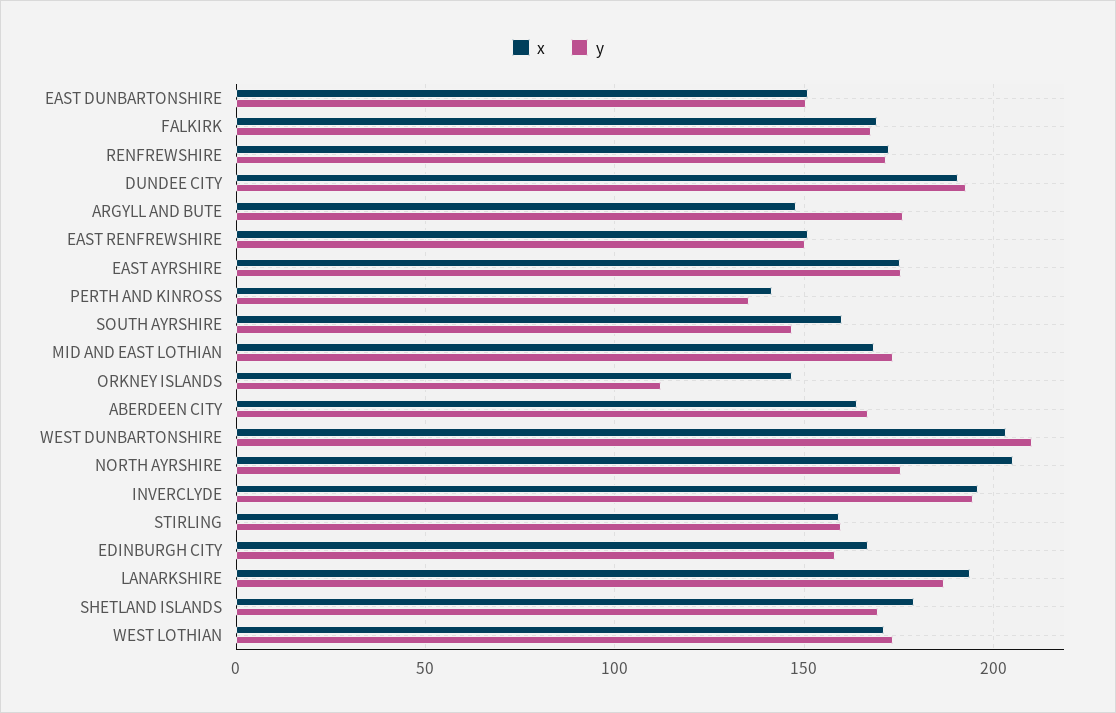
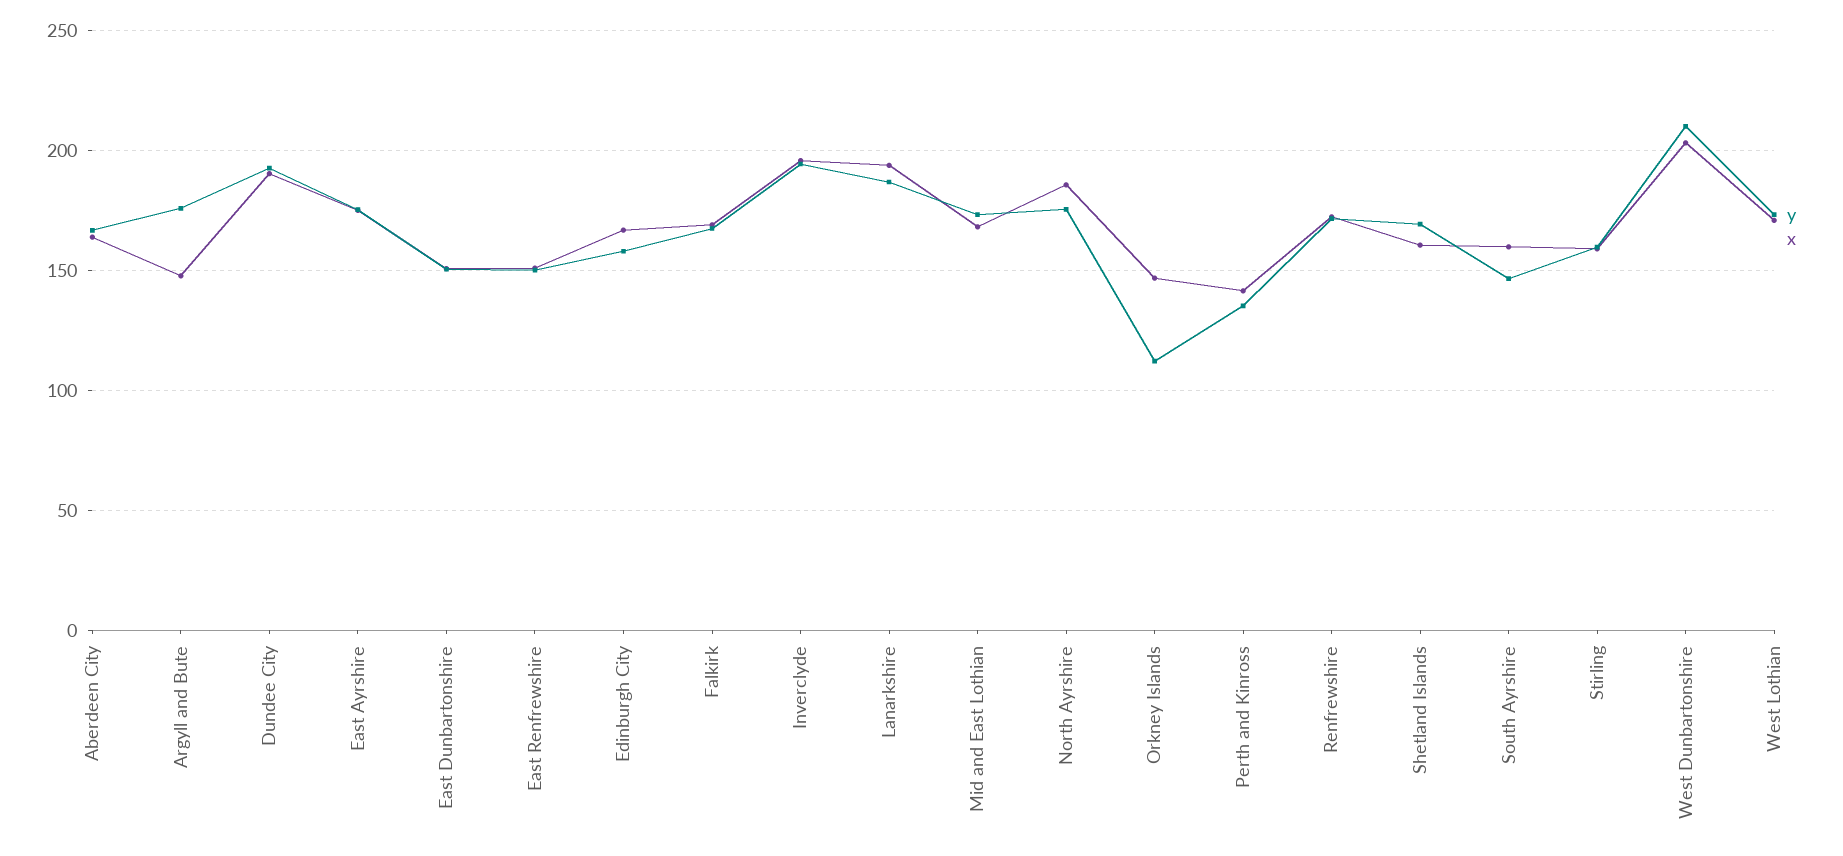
  {
    "x": {
      "EAST DUNBARTONSHIRE": 150,
      "FALKIRK": 170,
      "RENFREWSHIRE": 170,
      "DUNDEE CITY": 190,
      "ARGYLL AND BUTE": 150,
      "EAST RENFREWSHIRE": 150,
      "EAST AYRSHIRE": 175,
      "PERTH AND KINROSS": 140,
      "SOUTH AYRSHIRE": 160,
      "MID AND EAST LOTHIAN": 170,
      "ORKNEY ISLANDS": 145,
      "ABERDEEN CITY": 165,
      "WEST DUNBARTONSHIRE": 205,
-     "NORTH AYRSHIRE": 205,
+     "NORTH AYRSHIRE": 185,
      "INVERCLYDE": 195,
      "STIRLING": 160,
      "EDINBURGH CITY": 165,
      "LANARKSHIRE": 195,
-     "SHETLAND ISLANDS": 180,
+     "SHETLAND ISLANDS": 160,
      "WEST LOTHIAN": 170
    },
    "y": {
      "EAST DUNBARTONSHIRE": 150,
      "FALKIRK": 170,
      "RENFREWSHIRE": 170,
      "DUNDEE CITY": 195,
      "ARGYLL AND BUTE": 175,
      "EAST RENFREWSHIRE": 150,
      "EAST AYRSHIRE": 175,
      "PERTH AND KINROSS": 135,
      "SOUTH AYRSHIRE": 145,
      "MID AND EAST LOTHIAN": 175,
      "ORKNEY ISLANDS": 110,
      "ABERDEEN CITY": 165,
      "WEST DUNBARTONSHIRE": 210,
      "NORTH AYRSHIRE": 175,
      "INVERCLYDE": 195,
      "STIRLING": 160,
      "EDINBURGH CITY": 160,
      "LANARKSHIRE": 185,
      "SHETLAND ISLANDS": 170,
      "WEST LOTHIAN": 175
    }
  }

